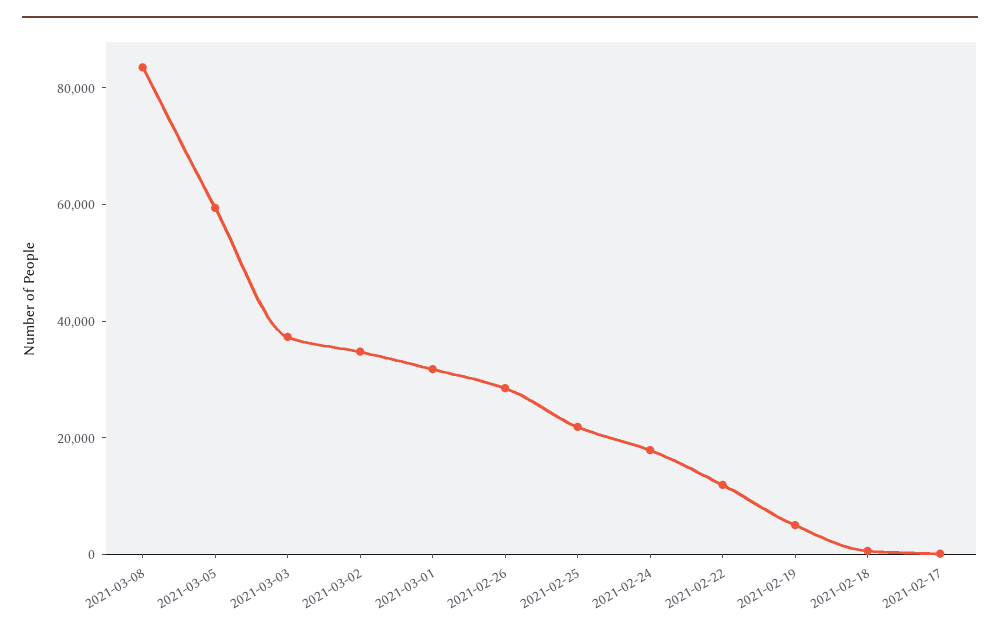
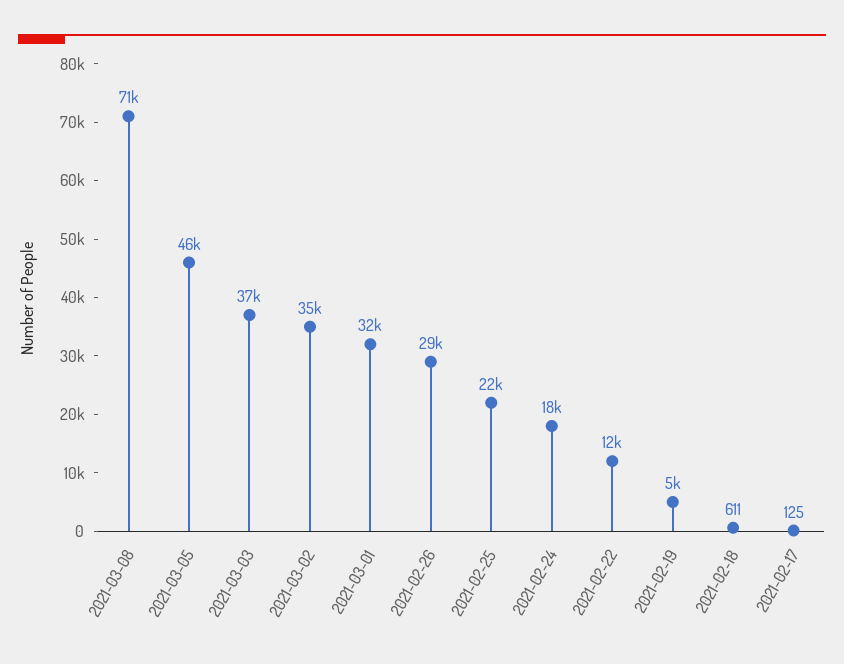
  {
-   "2021-03-08": 85000,
+   "2021-03-08": 71000,
-   "2021-03-05": 60000,
+   "2021-03-05": 46000,
    "2021-03-03": 37000,
    "2021-03-02": 35000,
    "2021-03-01": 32000,
    "2021-02-26": 29000,
    "2021-02-25": 22000,
    "2021-02-24": 18000,
    "2021-02-22": 12000,
    "2021-02-19": 5000,
    "2021-02-18": 611,
    "2021-02-17": 125
  }

